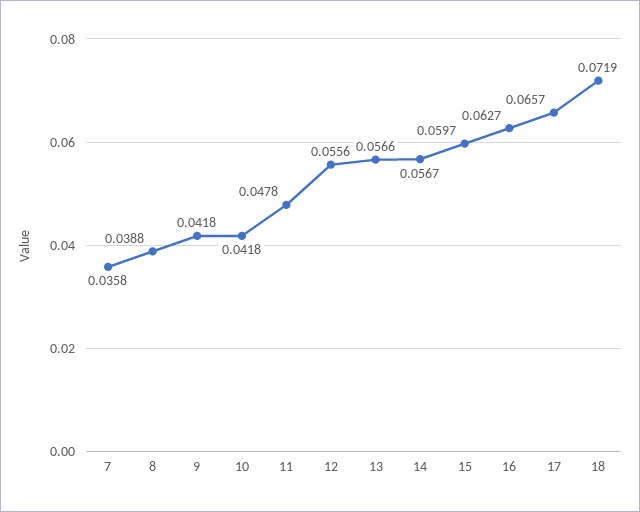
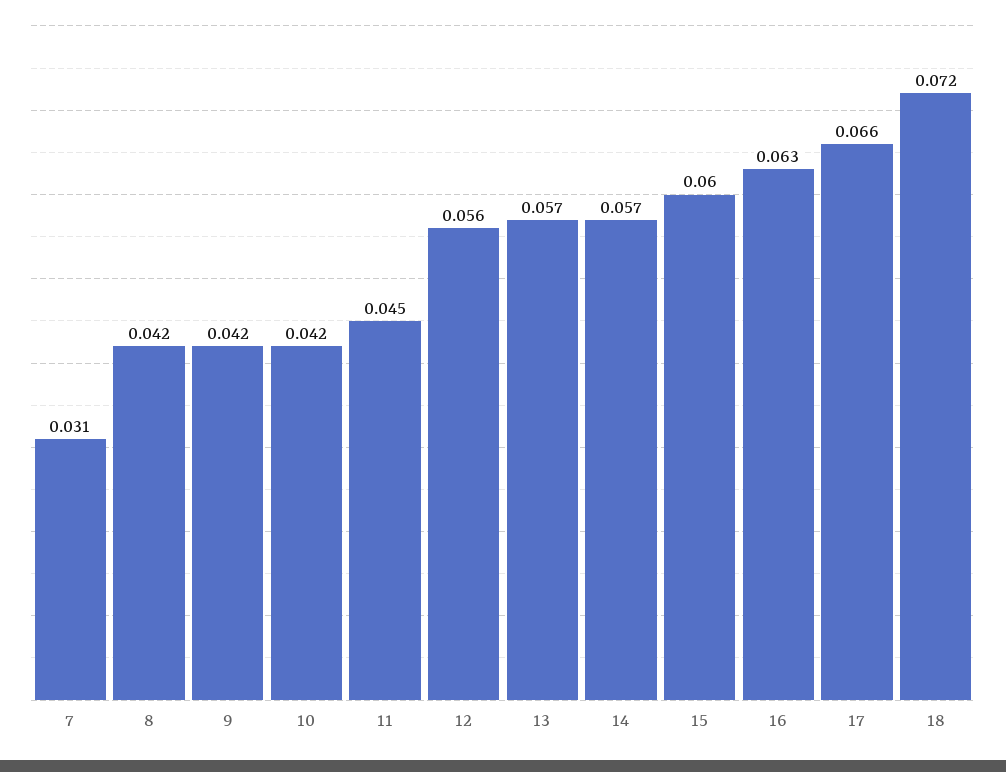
  {
-   "7": 0.0358,
+   "7": 0.031,
-   "8": 0.0388,
+   "8": 0.042,
    "9": 0.0418,
    "10": 0.0418,
-   "11": 0.0478,
+   "11": 0.045,
    "12": 0.0556,
    "13": 0.0566,
    "14": 0.0567,
    "15": 0.0597,
    "16": 0.0627,
    "17": 0.0657,
    "18": 0.0719
  }

